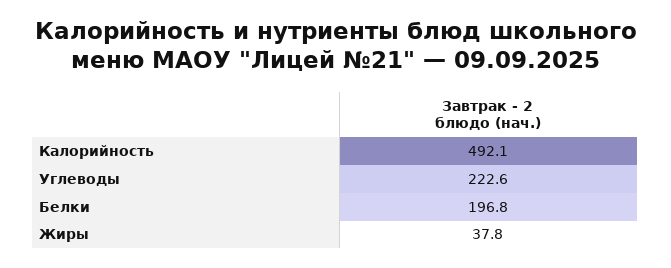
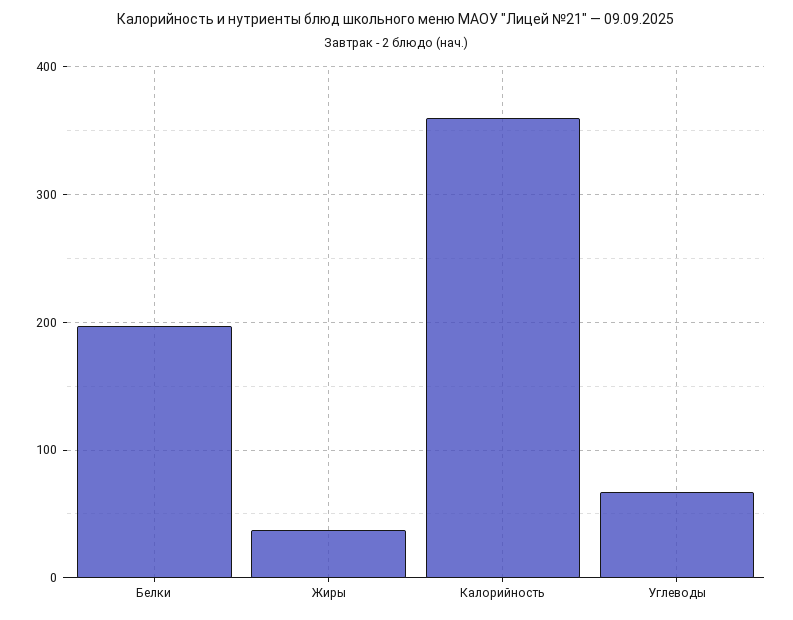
  {
-   "Калорийность": 492.1,
+   "Калорийность": 360,
-   "Углеводы": 222.6,
+   "Углеводы": 70,
    "Белки": 196.8,
    "Жиры": 37.8
  }

